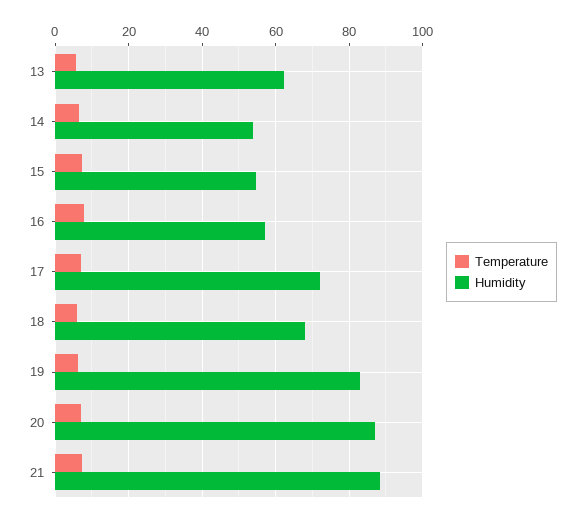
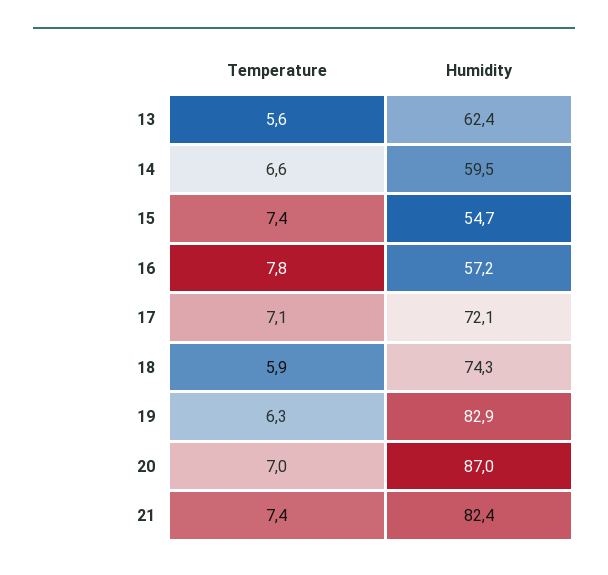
  {
    "Temperature": {
      "13": 5.6,
      "14": 6.6,
      "15": 7.4,
      "16": 7.8,
      "17": 7.1,
      "18": 5.9,
      "19": 6.3,
      "20": 7,
      "21": 7.4
    },
    "Humidity": {
      "13": 62.4,
-     "14": 54,
+     "14": 59.5,
      "15": 54.7,
      "16": 57.2,
      "17": 72.1,
-     "18": 68,
+     "18": 74.3,
      "19": 82.9,
      "20": 87,
-     "21": 88
+     "21": 82.4
    }
  }

